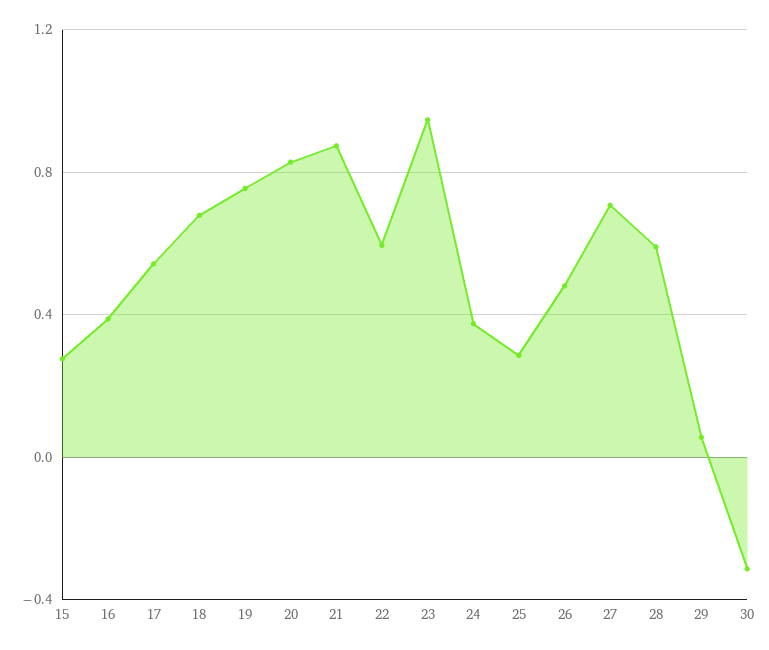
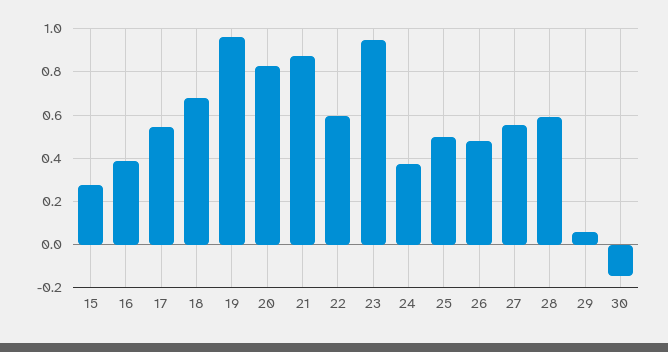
  {
    "15": 0.3,
    "16": 0.4,
    "17": 0.55,
    "18": 0.7,
-   "19": 0.75,
+   "19": 0.95,
    "20": 0.85,
    "21": 0.85,
    "22": 0.6,
    "23": 0.95,
    "24": 0.4,
-   "25": 0.3,
+   "25": 0.5,
    "26": 0.5,
-   "27": 0.7,
+   "27": 0.55,
    "28": 0.6,
    "29": 0.05,
-   "30": -0.3
+   "30": -0.15
  }

